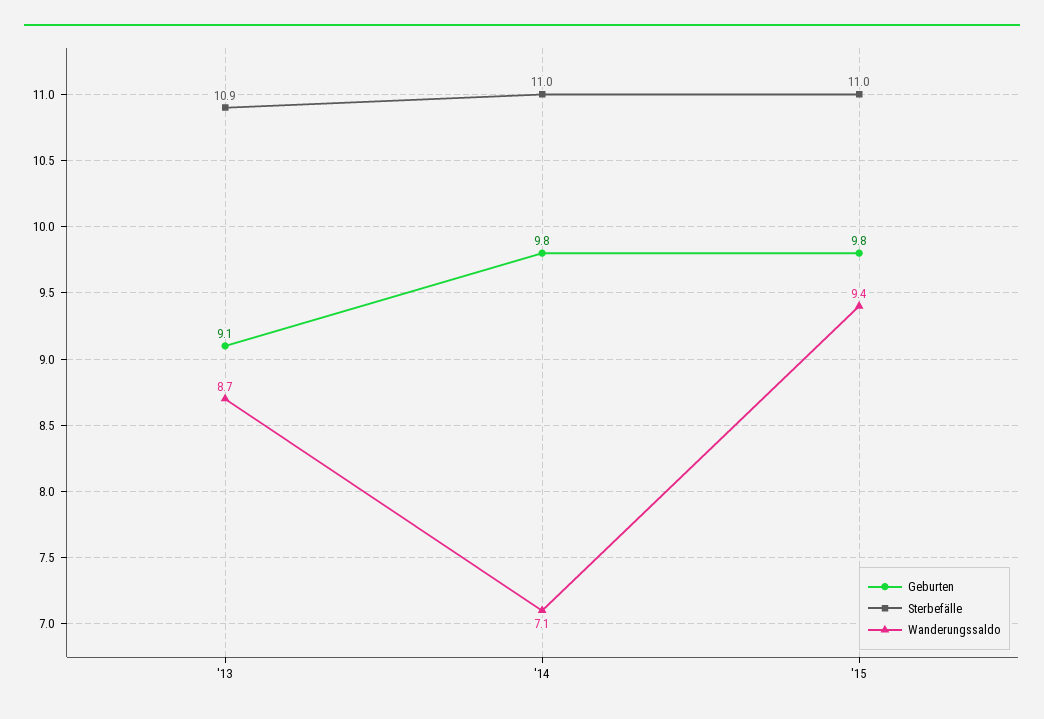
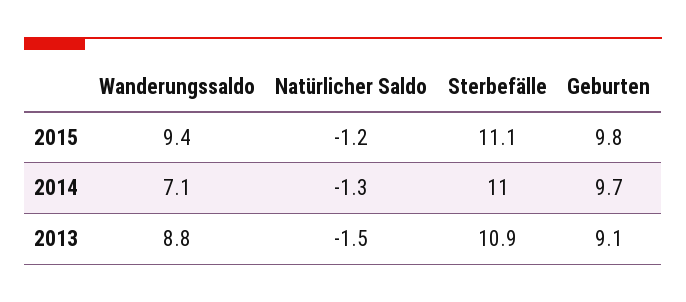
  {
    "Geburten": {
      "'13": 9.1,
-     "'14": 9.8,
+     "'14": 9.7,
      "'15": 9.8
    },
    "Sterbefälle": {
      "'13": 10.9,
      "'14": 11,
-     "'15": 11
+     "'15": 11.1
    },
    "Wanderungssaldo": {
-     "'13": 8.7,
+     "'13": 8.8,
      "'14": 7.1,
      "'15": 9.4
-   }
+   },
+   "Natürlicher Saldo": {
+     "'15": -1.2,
+     "'14": -1.3,
+     "'13": -1.5
+   }
  }

